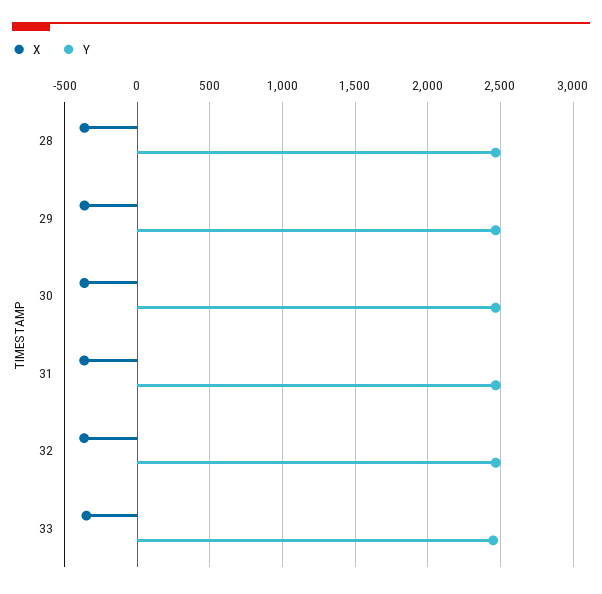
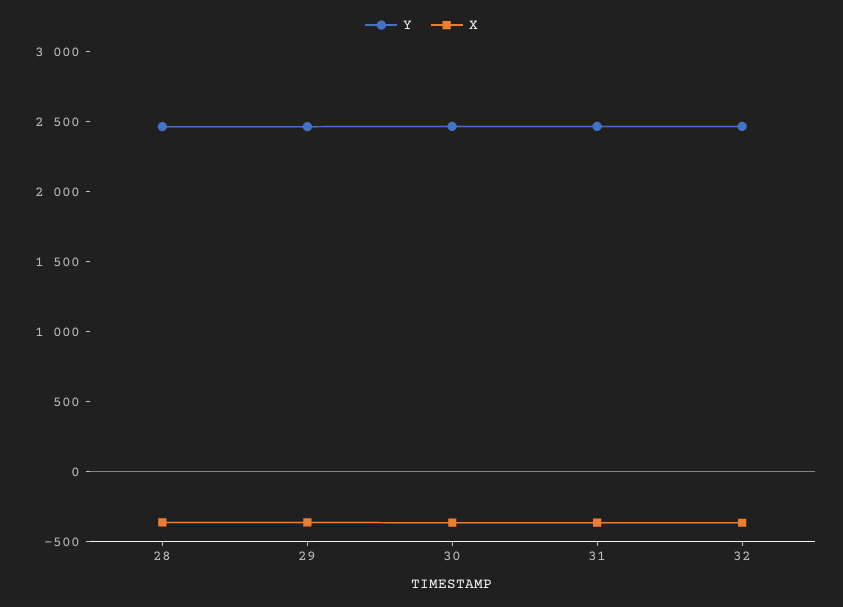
  {
    "X": {
      "28": -350,
      "29": -350,
      "30": -350,
      "31": -350,
-     "32": -350,
+     "32": -350
-     "33": -350
    },
    "Y": {
      "28": 2450,
      "29": 2450,
      "30": 2450,
      "31": 2450,
-     "32": 2450,
+     "32": 2450
-     "33": 2450
    }
  }

